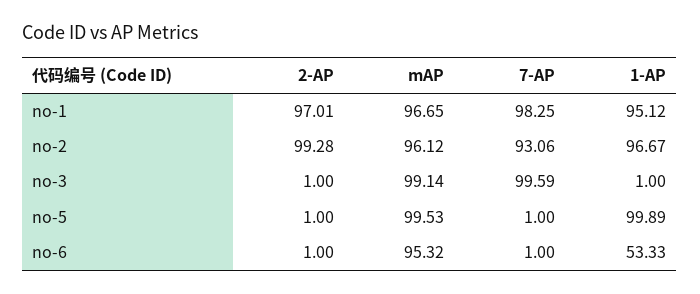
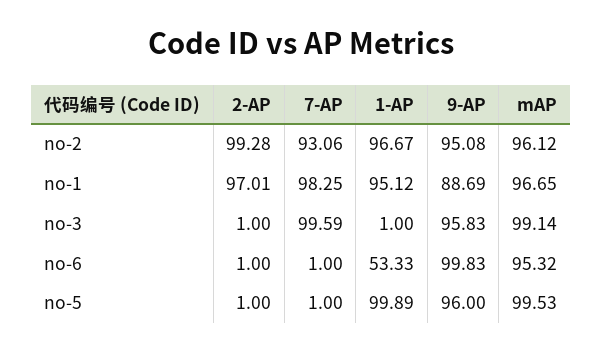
  {
    "2-AP": {
      "no-1": 97.01,
      "no-2": 99.28,
      "no-3": 1,
      "no-5": 1,
      "no-6": 1
    },
    "mAP": {
      "no-1": 96.65,
      "no-2": 96.12,
      "no-3": 99.14,
      "no-5": 99.53,
      "no-6": 95.32
    },
    "7-AP": {
      "no-1": 98.25,
      "no-2": 93.06,
      "no-3": 99.59,
      "no-5": 1,
      "no-6": 1
    },
    "1-AP": {
      "no-1": 95.12,
      "no-2": 96.67,
      "no-3": 1,
      "no-5": 99.89,
      "no-6": 53.33
-   }
+   },
+   "9-AP": {
+     "no-2": 95.08,
+     "no-1": 88.69,
+     "no-3": 95.83,
+     "no-6": 99.83,
+     "no-5": 96
+   }
  }

